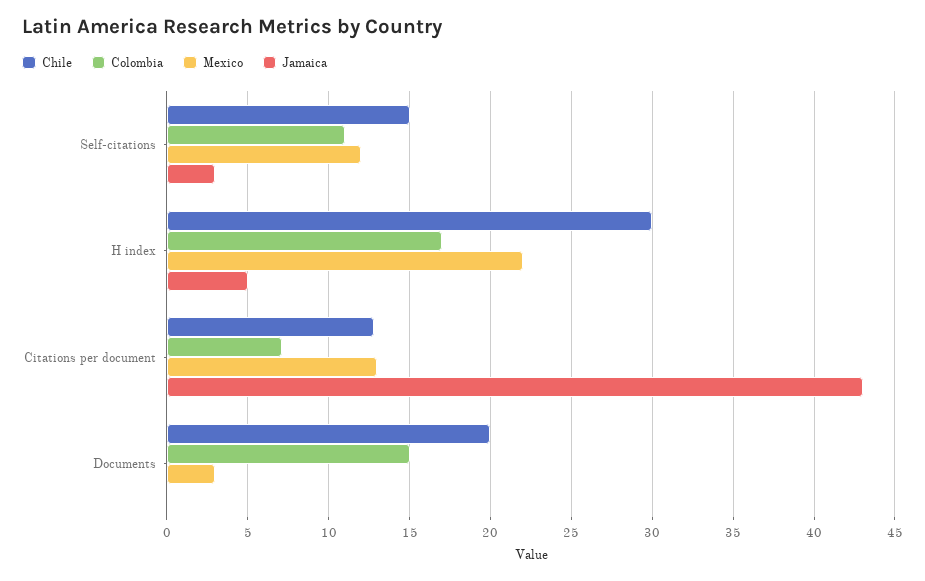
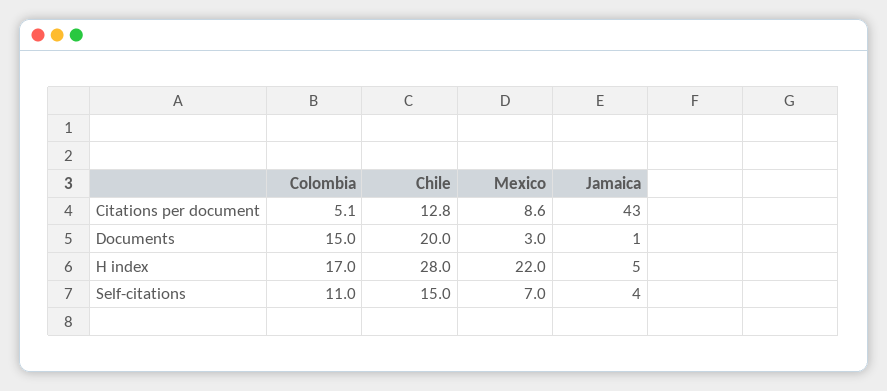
  {
    "Chile": {
      "Self-citations": 15,
-     "H index": 30,
+     "H index": 28,
      "Citations per document": 12.8,
      "Documents": 20
    },
    "Colombia": {
      "Self-citations": 11,
      "H index": 17,
-     "Citations per document": 7,
+     "Citations per document": 5.1,
      "Documents": 15
    },
    "Mexico": {
-     "Self-citations": 12,
+     "Self-citations": 7,
      "H index": 22,
-     "Citations per document": 13,
+     "Citations per document": 8.6,
      "Documents": 3
    },
    "Jamaica": {
-     "Self-citations": 3,
+     "Self-citations": 4,
      "H index": 5,
      "Citations per document": 43,
-     "Documents": 0
+     "Documents": 1
    }
  }

